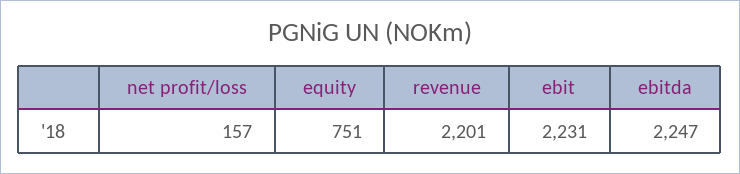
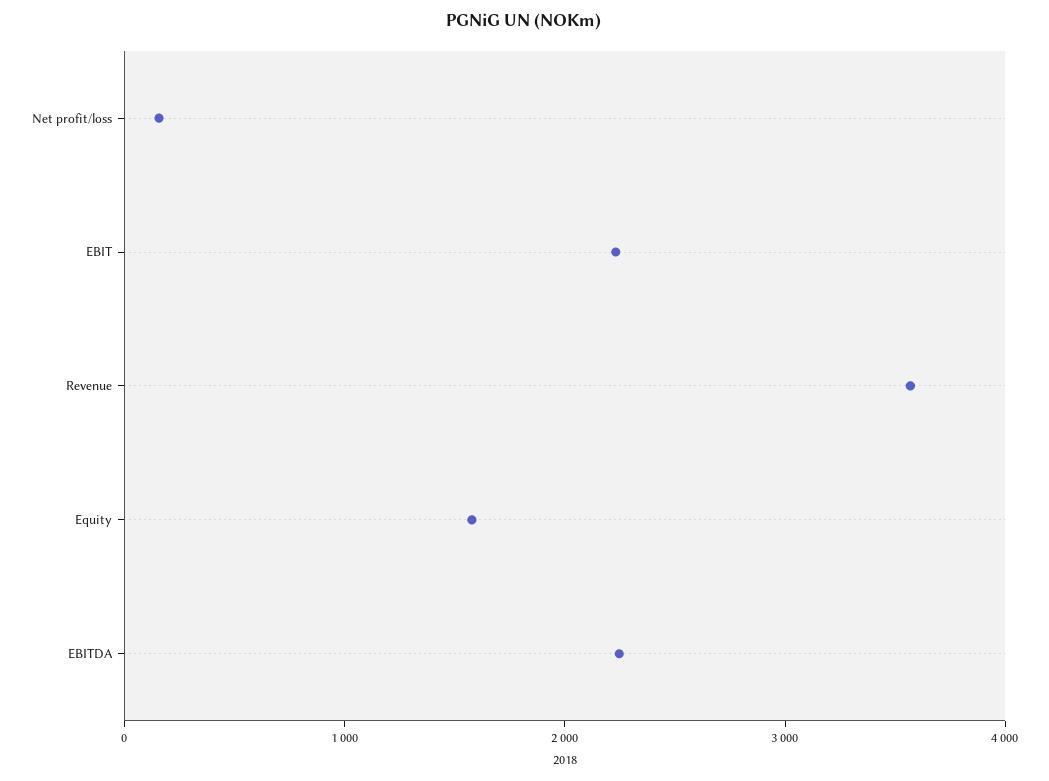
  {
    "net profit/loss": 157,
-   "equity": 751,
+   "equity": 1600,
-   "revenue": 2201,
+   "revenue": 3600,
    "ebit": 2231,
    "ebitda": 2247
  }

